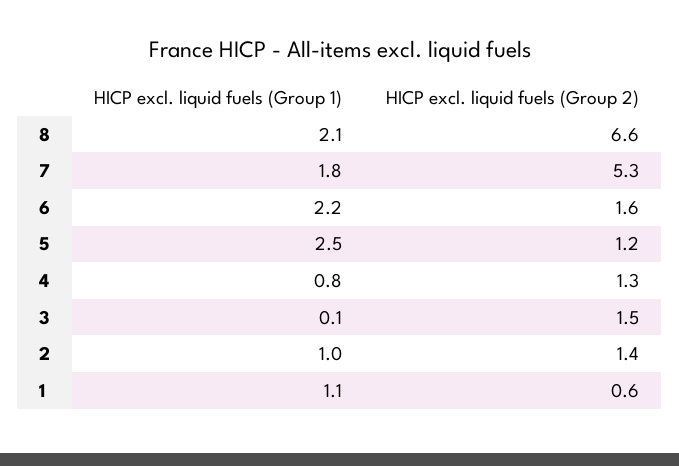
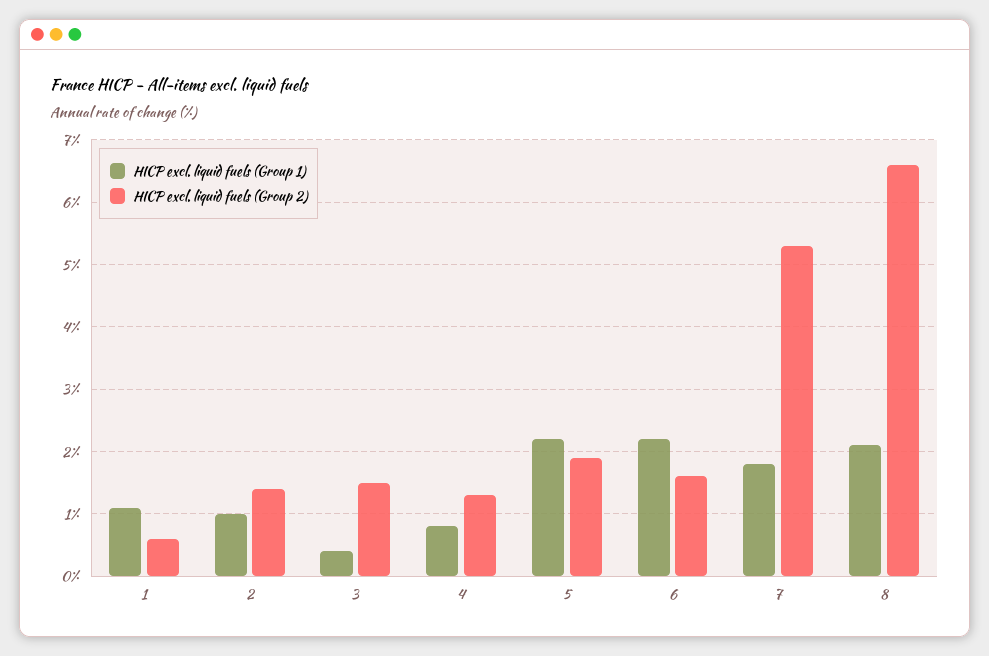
  {
    "HICP excl. liquid fuels (Group 1)": {
      "8": 2.1,
      "7": 1.8,
      "6": 2.2,
-     "5": 2.5,
+     "5": 2.2,
      "4": 0.8,
-     "3": 0.1,
+     "3": 0.4,
      "2": 1,
      "1": 1.1
    },
    "HICP excl. liquid fuels (Group 2)": {
      "8": 6.6,
      "7": 5.3,
      "6": 1.6,
-     "5": 1.2,
+     "5": 1.9,
      "4": 1.3,
      "3": 1.5,
      "2": 1.4,
      "1": 0.6
    }
  }

